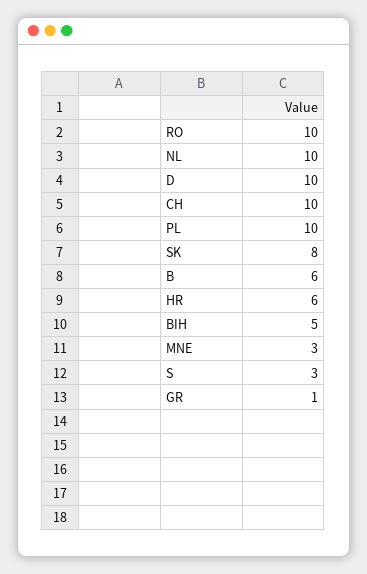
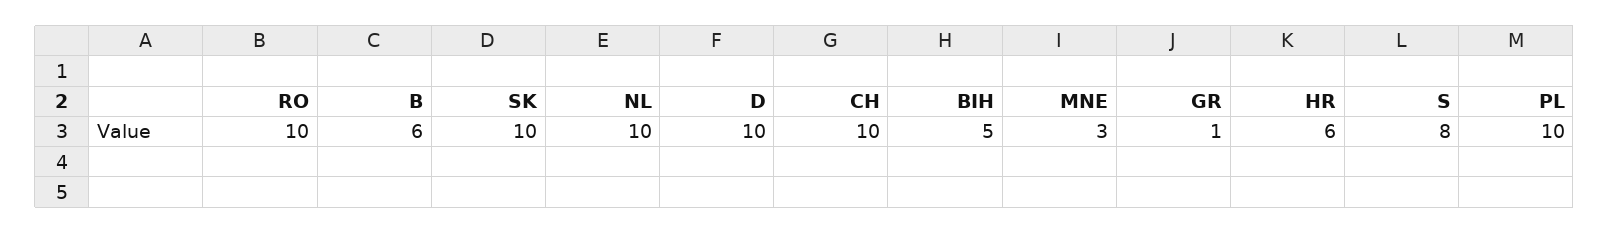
  {
    "RO": 10,
    "NL": 10,
    "D": 10,
    "CH": 10,
    "PL": 10,
-   "SK": 8,
+   "SK": 10,
    "B": 6,
    "HR": 6,
    "BIH": 5,
    "MNE": 3,
-   "S": 3,
+   "S": 8,
    "GR": 1
  }

